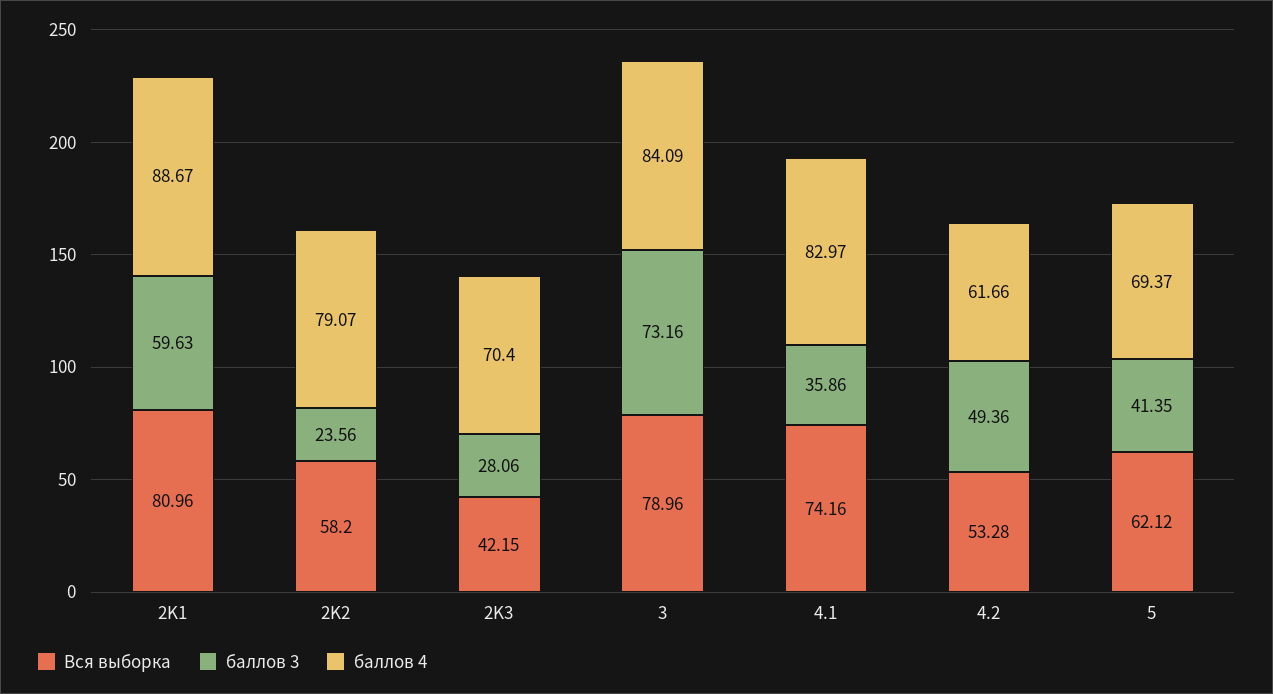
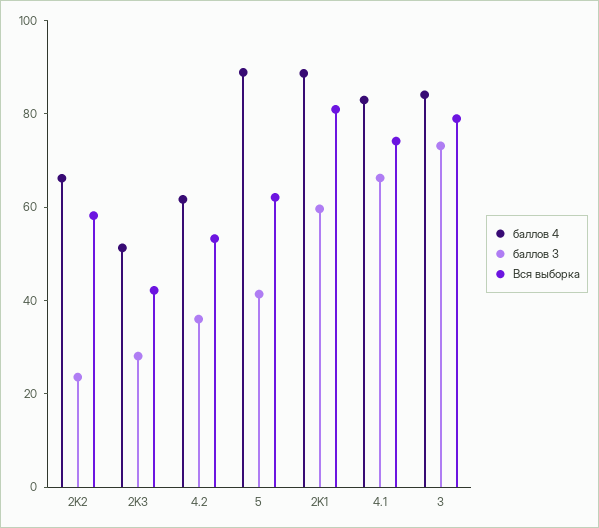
  {
    "Вся выборка": {
      "2K1": 80.96,
      "2K2": 58.2,
      "2K3": 42.15,
      "3": 78.96,
      "4.1": 74.16,
      "4.2": 53.28,
      "5": 62.12
    },
    "баллов 3": {
      "2K1": 59.63,
      "2K2": 23.56,
      "2K3": 28.06,
      "3": 73.16,
-     "4.1": 35.86,
+     "4.1": 65,
-     "4.2": 49.36,
+     "4.2": 35,
      "5": 41.35
    },
    "баллов 4": {
      "2K1": 88.67,
-     "2K2": 79.07,
+     "2K2": 65,
-     "2K3": 70.4,
+     "2K3": 50,
      "3": 84.09,
      "4.1": 82.97,
      "4.2": 61.66,
-     "5": 69.37
+     "5": 90
    }
  }

